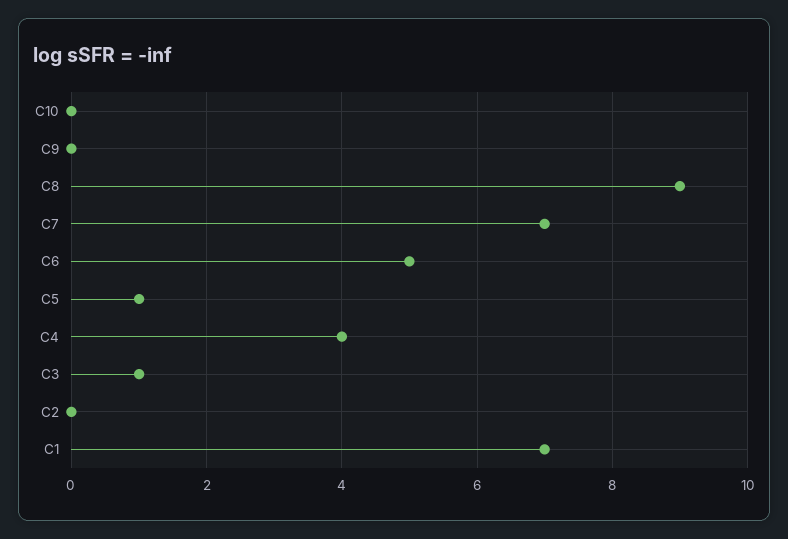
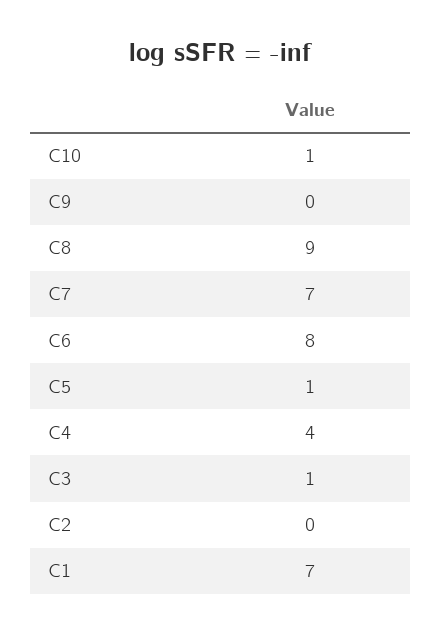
  {
-   "C10": 0,
+   "C10": 1,
    "C9": 0,
    "C8": 9,
    "C7": 7,
-   "C6": 5,
+   "C6": 8,
    "C5": 1,
    "C4": 4,
    "C3": 1,
    "C2": 0,
    "C1": 7
  }

